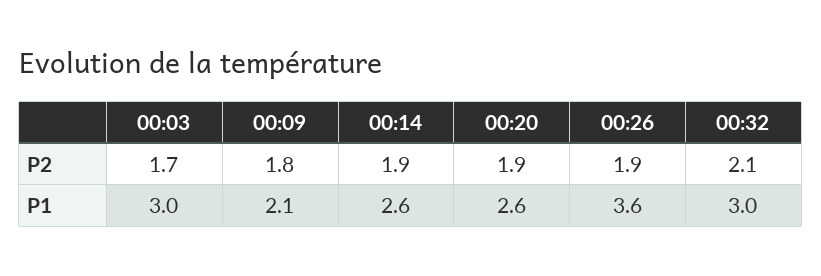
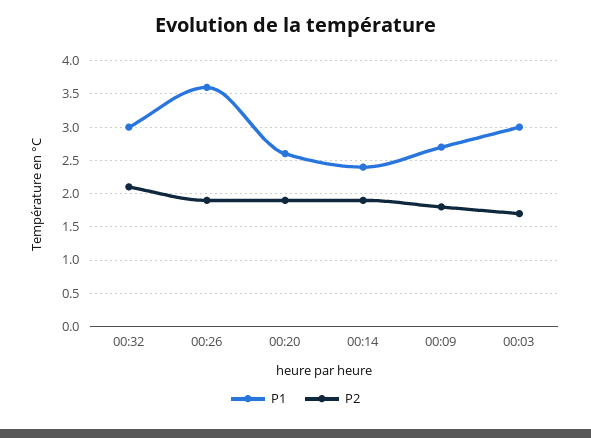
  {
    "P2": {
      "00:03": 1.7,
      "00:09": 1.8,
      "00:14": 1.9,
      "00:20": 1.9,
      "00:26": 1.9,
      "00:32": 2.1
    },
    "P1": {
      "00:03": 3,
-     "00:09": 2.1,
+     "00:09": 2.7,
-     "00:14": 2.6,
+     "00:14": 2.4,
      "00:20": 2.6,
      "00:26": 3.6,
      "00:32": 3
    }
  }

